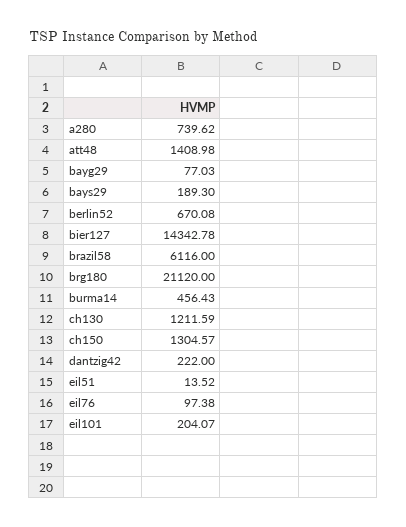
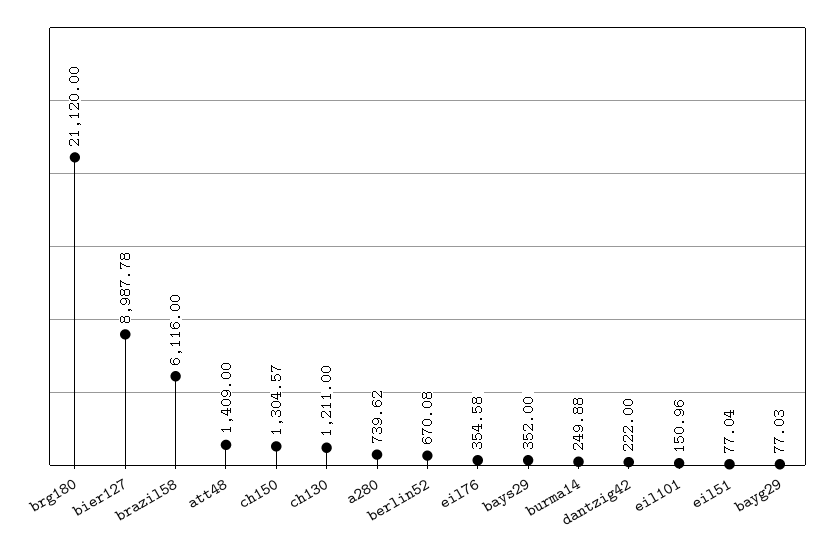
  {
    "a280": 739.62,
-   "att48": 1408.98,
+   "att48": 1409,
    "bayg29": 77.03,
-   "bays29": 189.3,
+   "bays29": 352,
    "berlin52": 670.08,
-   "bier127": 14342.78,
+   "bier127": 8987.78,
    "brazil58": 6116,
    "brg180": 21120,
-   "burma14": 456.43,
+   "burma14": 249.88,
-   "ch130": 1211.59,
+   "ch130": 1211,
    "ch150": 1304.57,
    "dantzig42": 222,
-   "eil51": 13.52,
+   "eil51": 77.04,
-   "eil76": 97.38,
+   "eil76": 354.58,
-   "eil101": 204.07
+   "eil101": 150.96
  }

